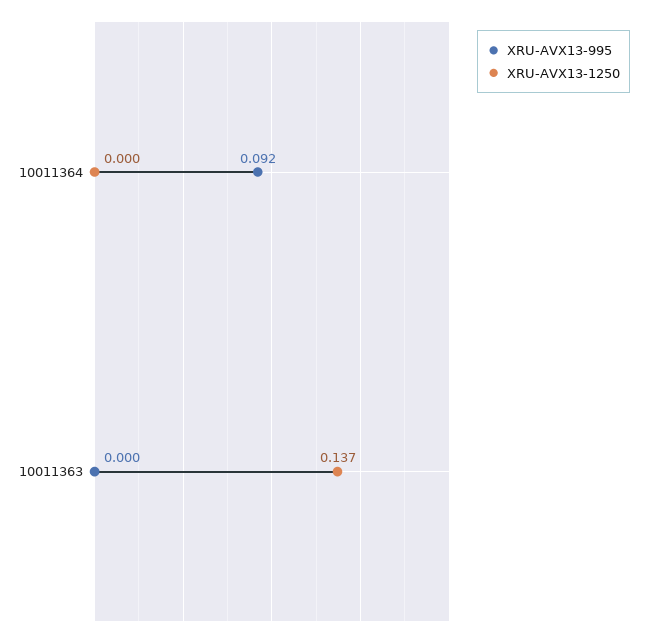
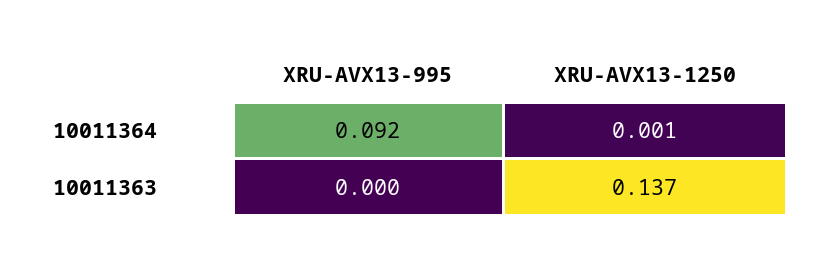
  {
    "XRU-AVX13-995": {
      "10011364": 0.092,
      "10011363": 0
    },
    "XRU-AVX13-1250": {
-     "10011364": 0,
+     "10011364": 0.001,
      "10011363": 0.137
    }
  }

